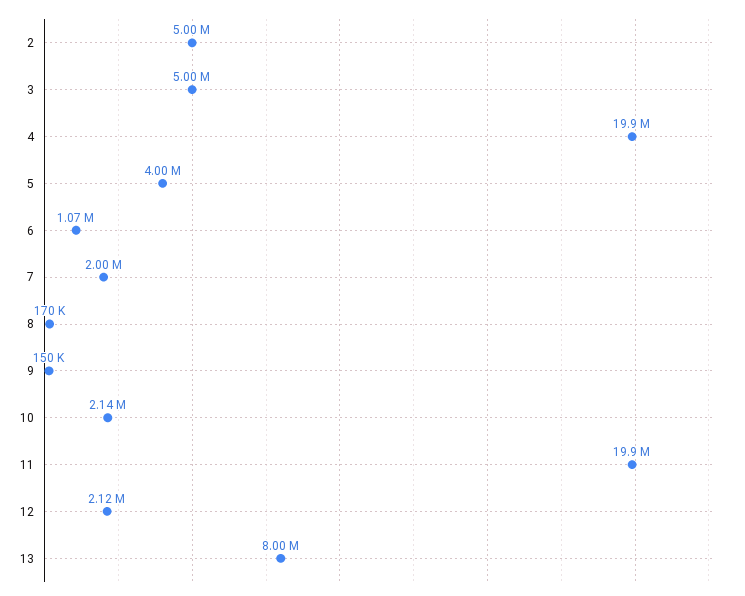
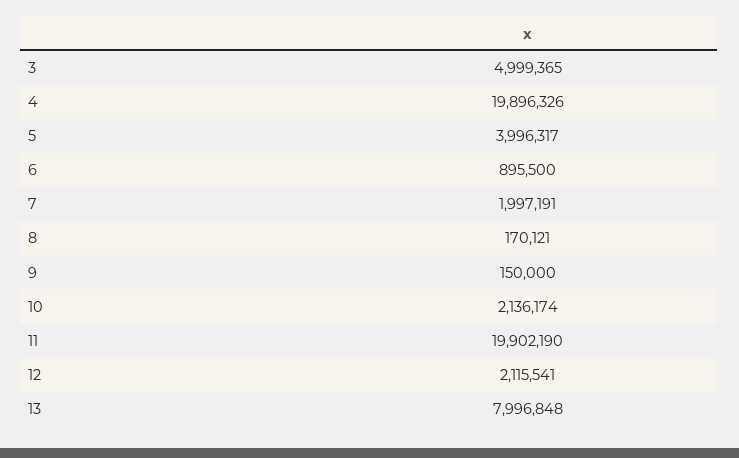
  {
-   "2": 5000000,
    "3": 4999365,
    "4": 19896326,
    "5": 3996317,
-   "6": 1070000,
+   "6": 895500,
    "7": 1997191,
    "8": 170121,
    "9": 150000,
    "10": 2136174,
    "11": 19902190,
    "12": 2115541,
    "13": 7996848
  }

